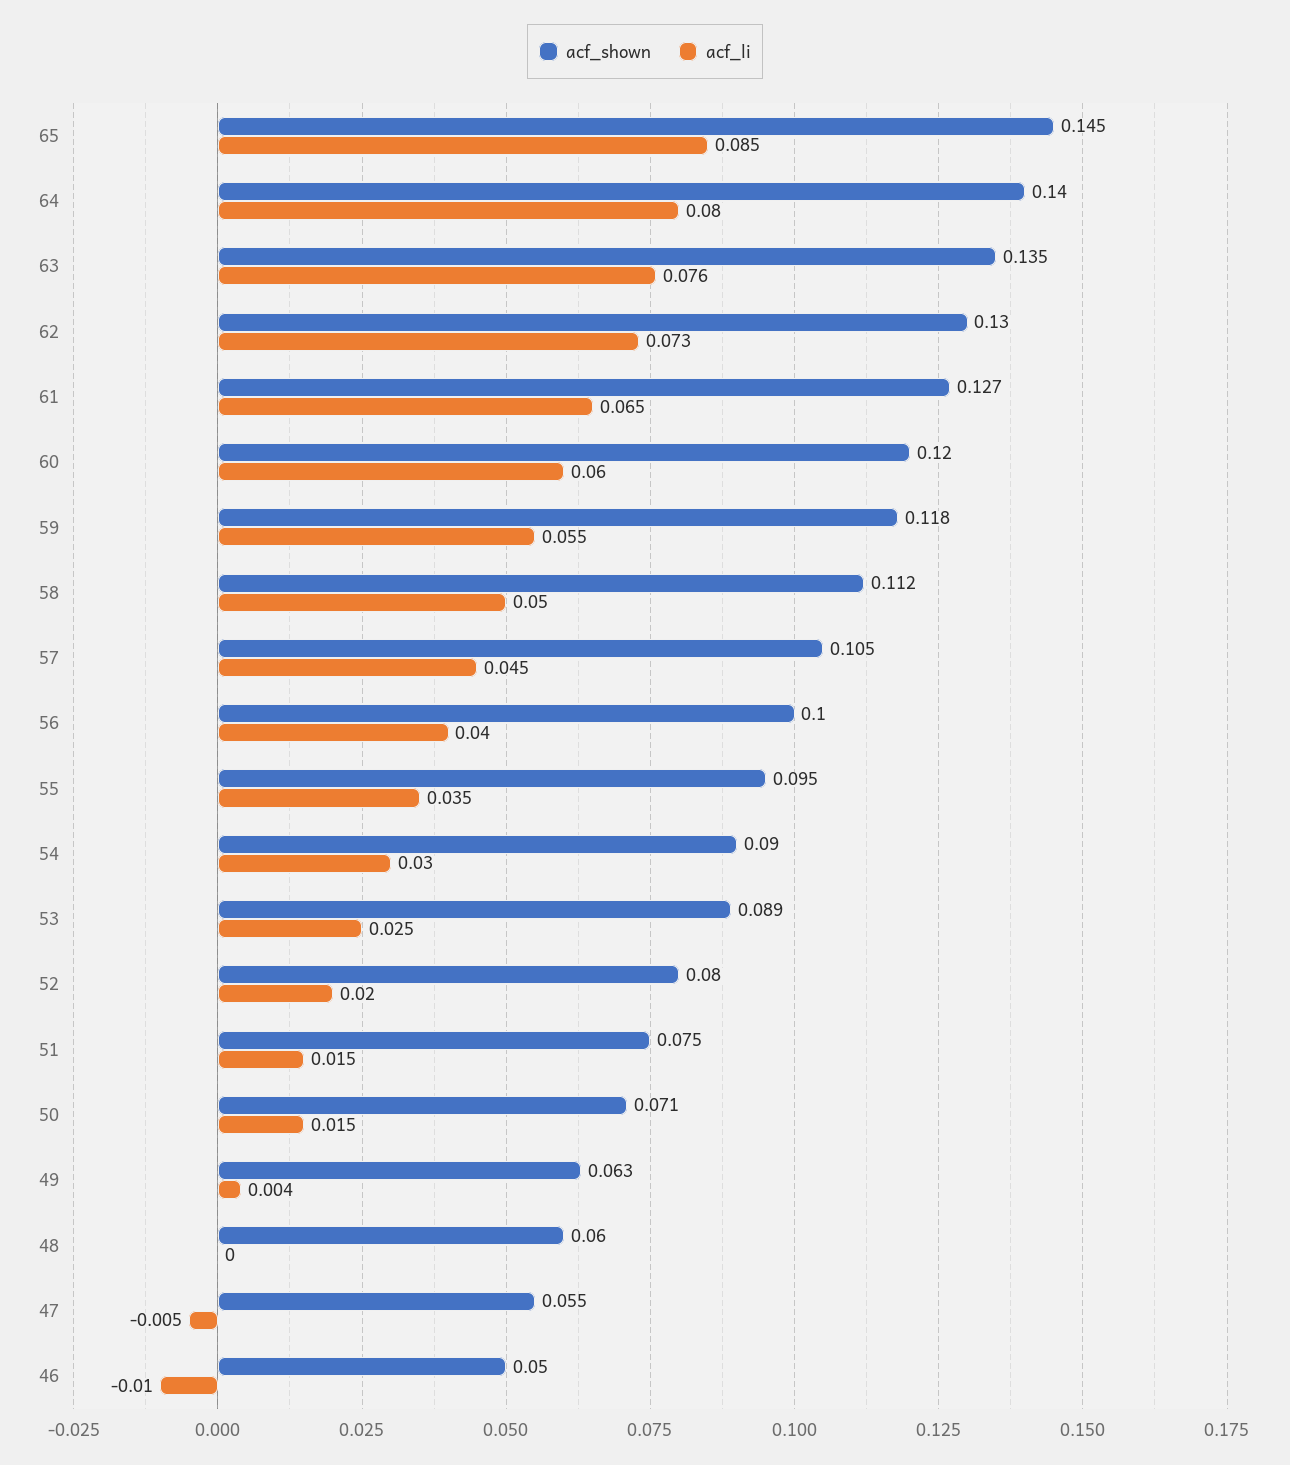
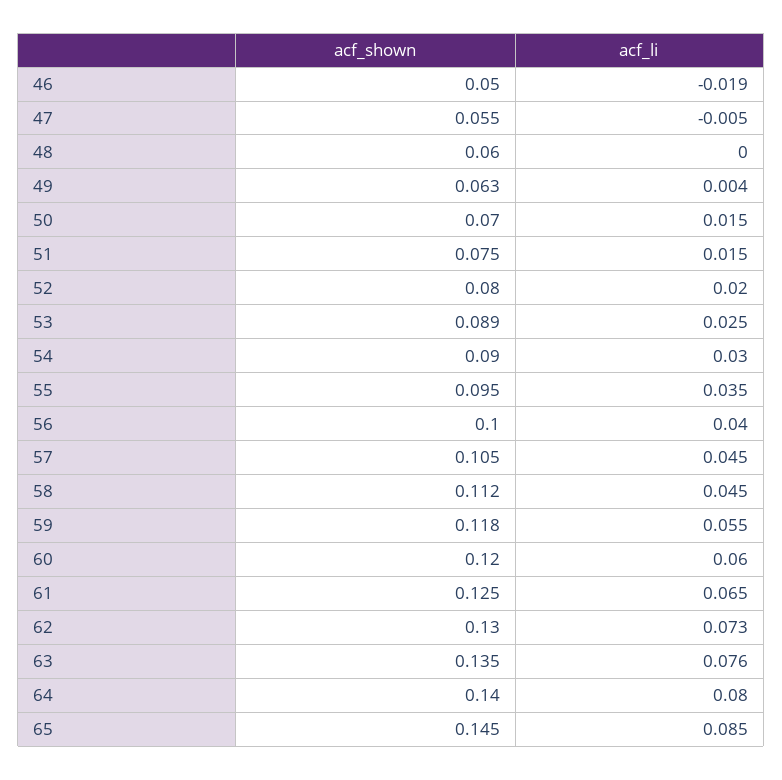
  {
    "acf_shown": {
      "65": 0.145,
      "64": 0.14,
      "63": 0.135,
      "62": 0.13,
-     "61": 0.127,
+     "61": 0.125,
      "60": 0.12,
      "59": 0.118,
      "58": 0.112,
      "57": 0.105,
      "56": 0.1,
      "55": 0.095,
      "54": 0.09,
      "53": 0.089,
      "52": 0.08,
      "51": 0.075,
-     "50": 0.071,
+     "50": 0.07,
      "49": 0.063,
      "48": 0.06,
      "47": 0.055,
      "46": 0.05
    },
    "acf_li": {
      "65": 0.085,
      "64": 0.08,
      "63": 0.076,
      "62": 0.073,
      "61": 0.065,
      "60": 0.06,
      "59": 0.055,
-     "58": 0.05,
+     "58": 0.045,
      "57": 0.045,
      "56": 0.04,
      "55": 0.035,
      "54": 0.03,
      "53": 0.025,
      "52": 0.02,
      "51": 0.015,
      "50": 0.015,
      "49": 0.004,
      "48": 0,
      "47": -0.005,
-     "46": -0.01
+     "46": -0.019
    }
  }

